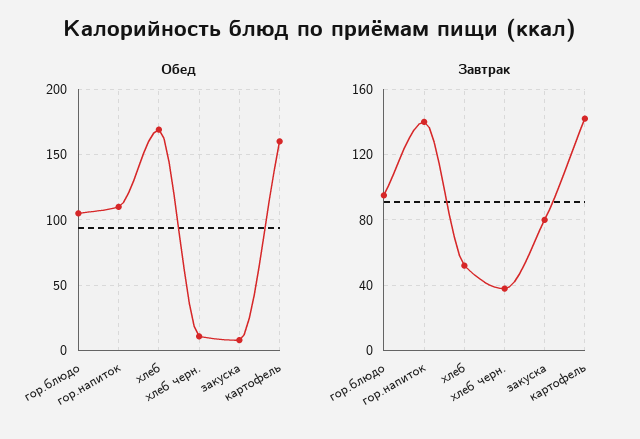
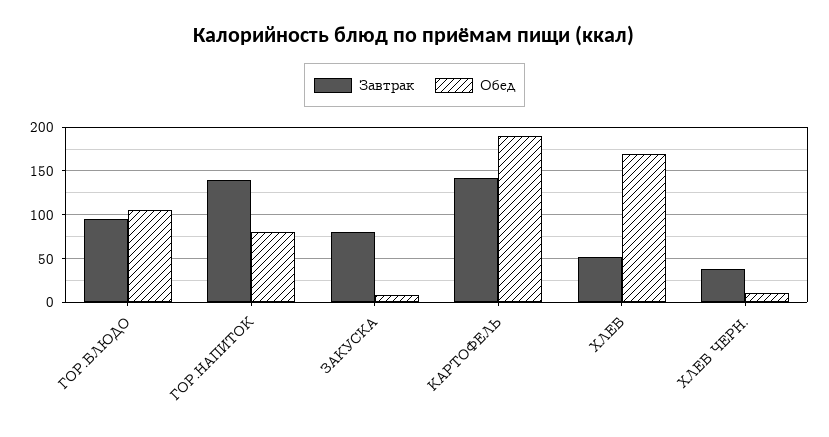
  {
    "Обед": {
      "гор.блюдо": 105,
-     "гор.напиток": 110,
+     "гор.напиток": 80,
      "хлеб": 170,
      "хлеб черн.": 10,
      "закуска": 10,
-     "картофель": 160
+     "картофель": 190
    },
    "Завтрак": {
      "гор.блюдо": 95,
      "гор.напиток": 140,
      "хлеб": 50,
      "хлеб черн.": 40,
      "закуска": 80,
      "картофель": 140
    }
  }

